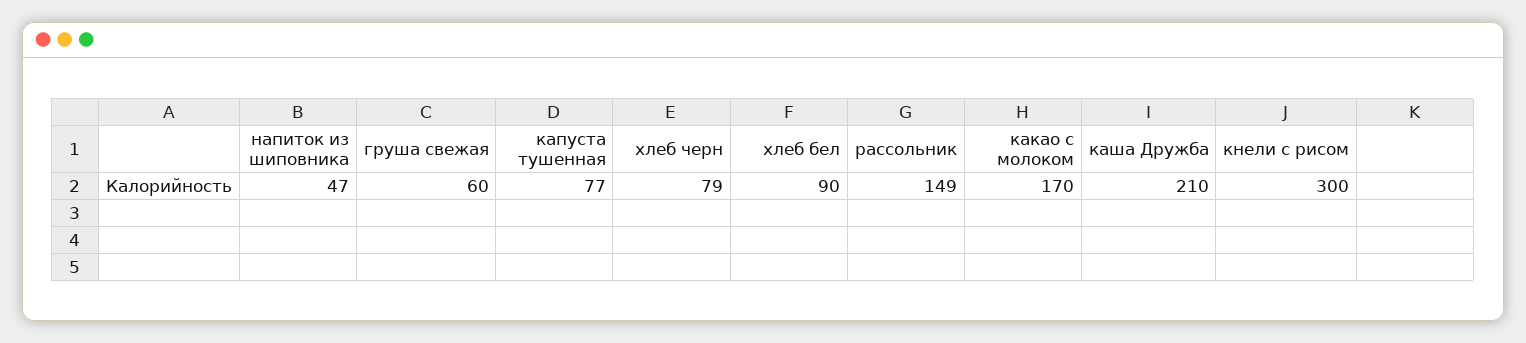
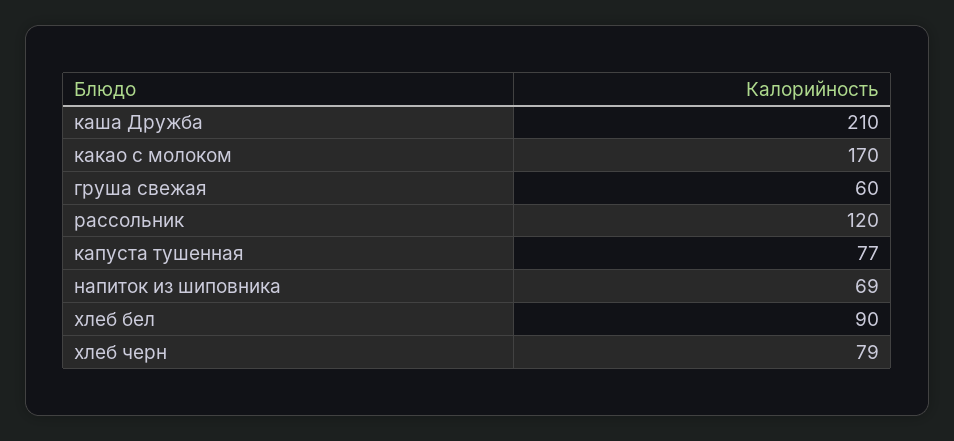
  {
-   "напиток из шиповника": 47,
+   "напиток из шиповника": 69,
    "груша свежая": 60,
    "капуста тушенная": 77,
    "хлеб черн": 79,
    "хлеб бел": 90,
-   "рассольник": 149,
+   "рассольник": 120,
    "какао с молоком": 170,
-   "каша Дружба": 210,
+   "каша Дружба": 210
-   "кнели с рисом": 300
  }

